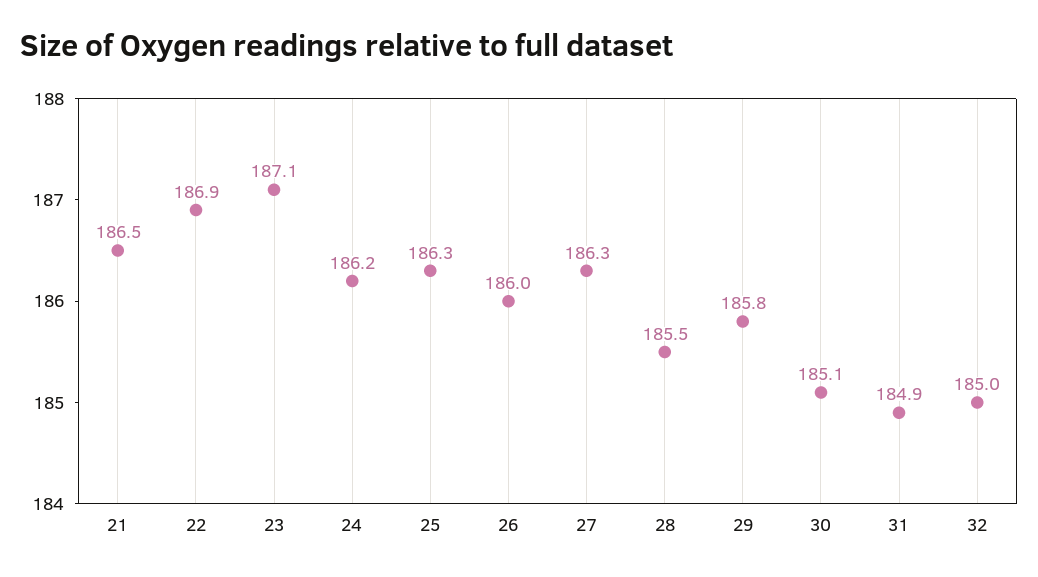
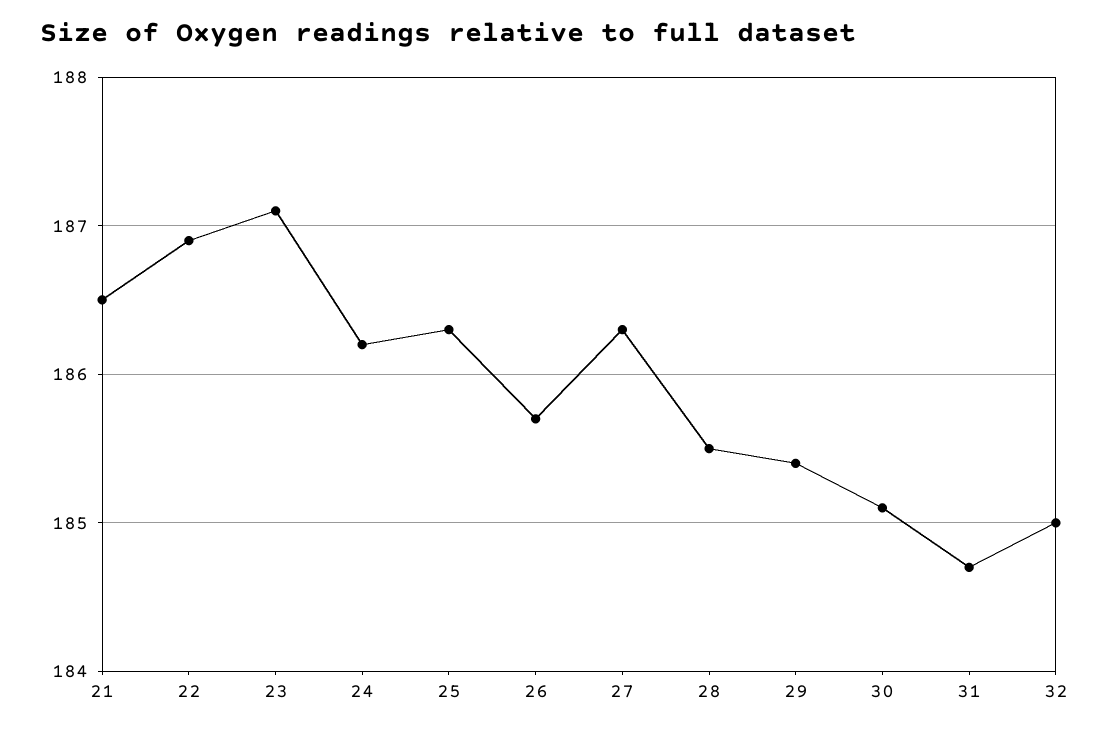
  {
    "21": 186.5,
    "22": 186.9,
    "23": 187.1,
    "24": 186.2,
    "25": 186.3,
-   "26": 186,
+   "26": 185.7,
    "27": 186.3,
    "28": 185.5,
-   "29": 185.8,
+   "29": 185.4,
    "30": 185.1,
-   "31": 184.9,
+   "31": 184.7,
    "32": 185
  }

